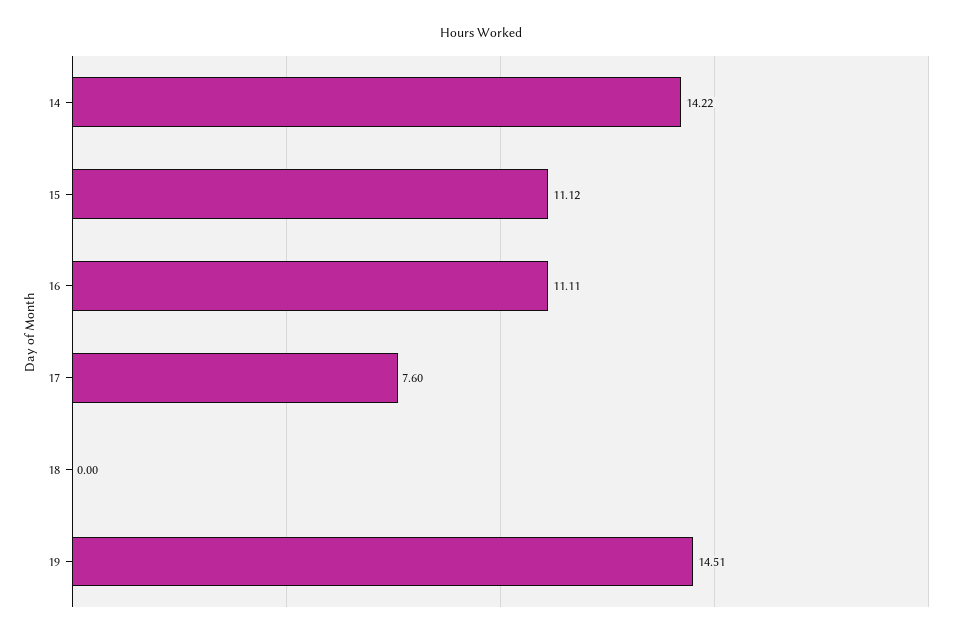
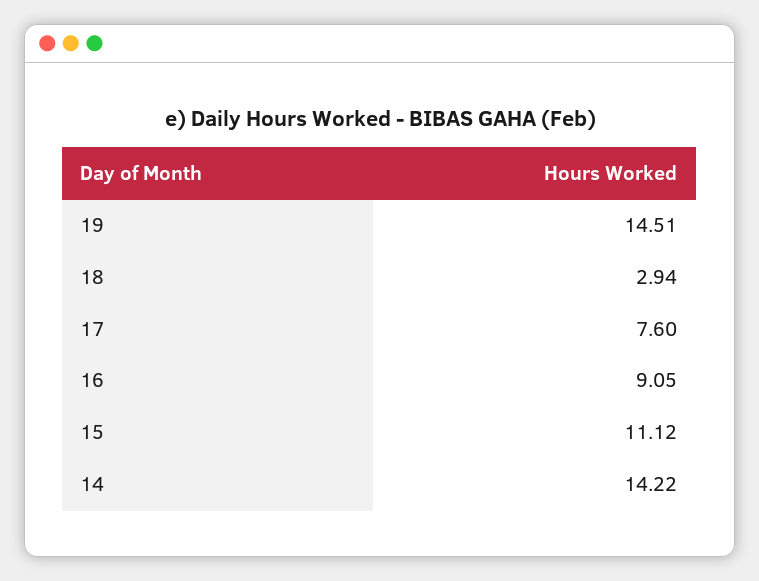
  {
    "14": 14.22,
    "15": 11.12,
-   "16": 11.11,
+   "16": 9.05,
    "17": 7.6,
-   "18": 0,
+   "18": 2.94,
    "19": 14.51
  }

